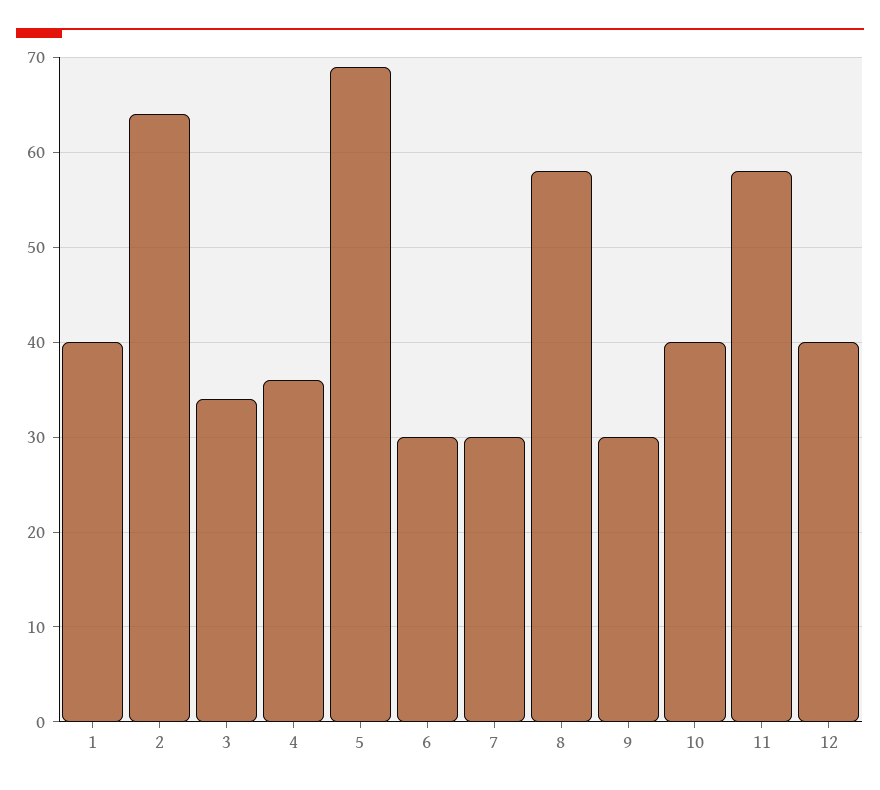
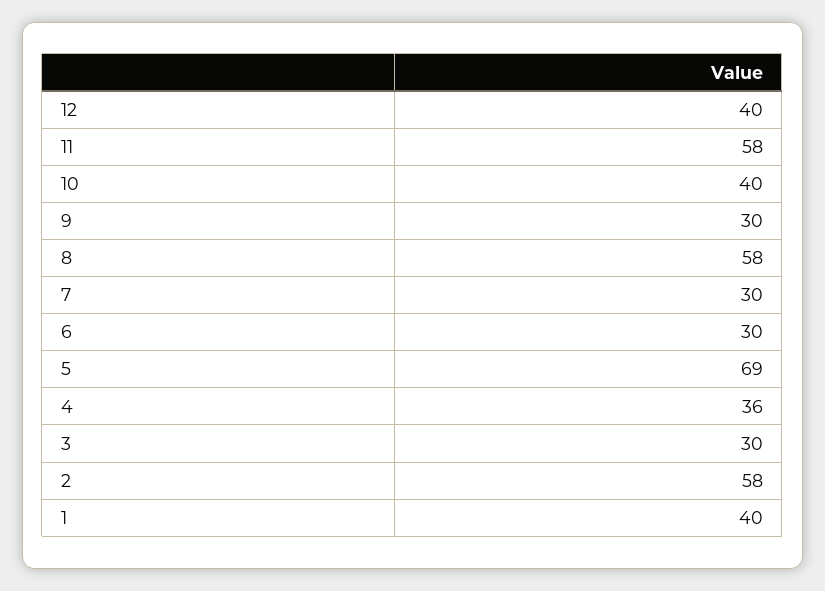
  {
    "1": 40,
-   "2": 64,
+   "2": 58,
-   "3": 34,
+   "3": 30,
    "4": 36,
    "5": 69,
    "6": 30,
    "7": 30,
    "8": 58,
    "9": 30,
    "10": 40,
    "11": 58,
    "12": 40
  }

